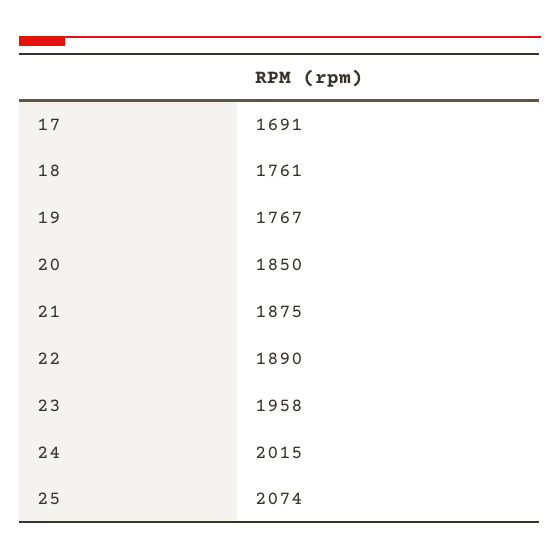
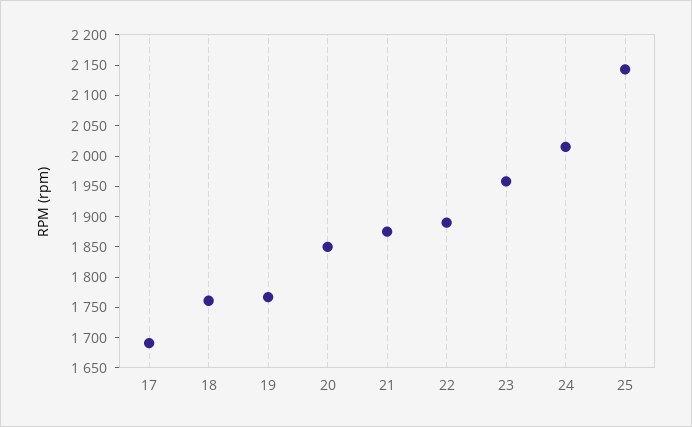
  {
    "17": 1691,
    "18": 1761,
    "19": 1767,
    "20": 1850,
    "21": 1875,
    "22": 1890,
    "23": 1958,
    "24": 2015,
-   "25": 2074
+   "25": 2150
  }

